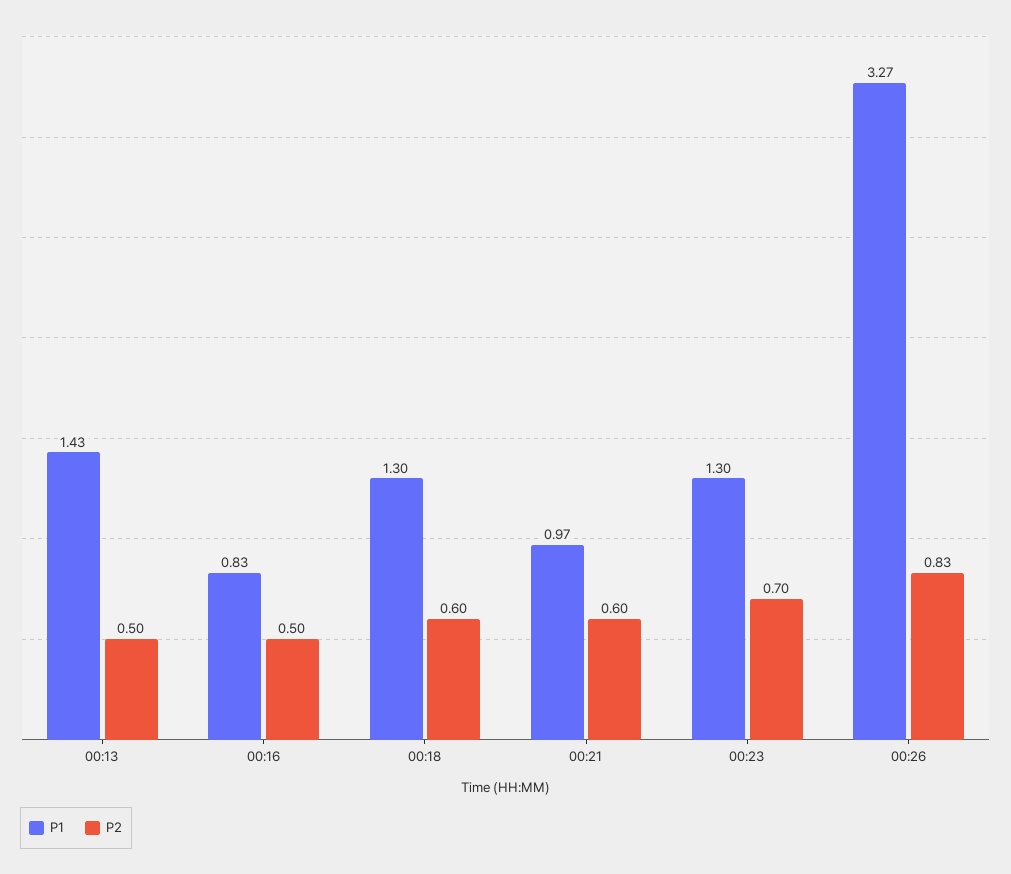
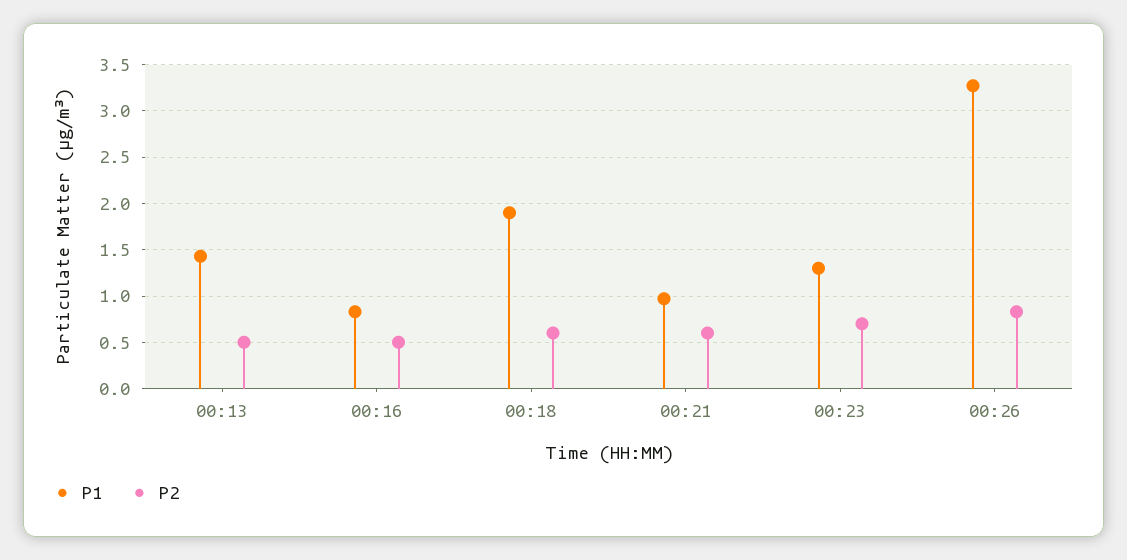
  {
    "P1": {
      "00:13": 1.43,
      "00:16": 0.83,
-     "00:18": 1.3,
+     "00:18": 1.9,
      "00:21": 0.97,
      "00:23": 1.3,
      "00:26": 3.27
    },
    "P2": {
      "00:13": 0.5,
      "00:16": 0.5,
      "00:18": 0.6,
      "00:21": 0.6,
      "00:23": 0.7,
      "00:26": 0.83
    }
  }

